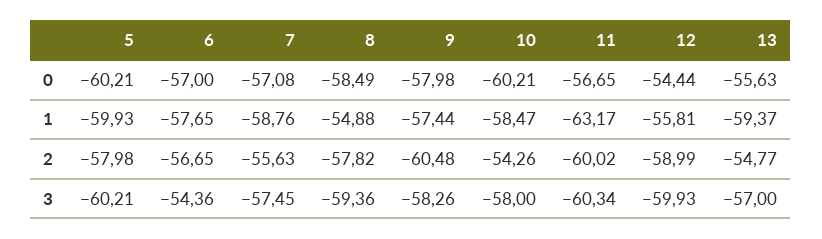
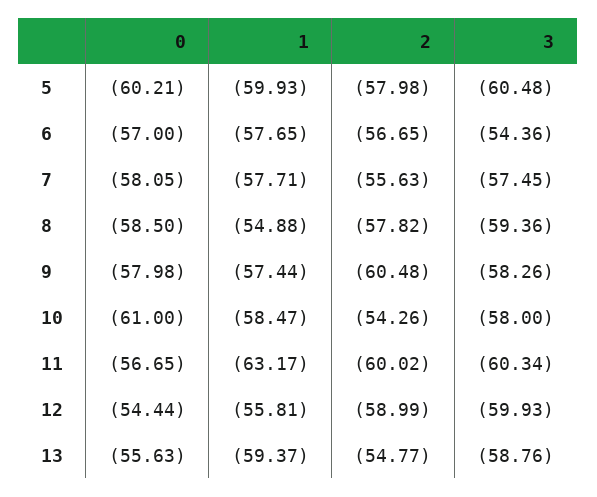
  {
    "5": {
      "0": -60.21,
      "1": -59.93,
      "2": -57.98,
-     "3": -60.21
+     "3": -60.48
    },
    "6": {
      "0": -57,
      "1": -57.65,
      "2": -56.65,
      "3": -54.36
    },
    "7": {
-     "0": -57.08,
+     "0": -58.05,
-     "1": -58.76,
+     "1": -57.71,
      "2": -55.63,
      "3": -57.45
    },
    "8": {
-     "0": -58.49,
+     "0": -58.5,
      "1": -54.88,
      "2": -57.82,
      "3": -59.36
    },
    "9": {
      "0": -57.98,
      "1": -57.44,
      "2": -60.48,
      "3": -58.26
    },
    "10": {
-     "0": -60.21,
+     "0": -61,
      "1": -58.47,
      "2": -54.26,
      "3": -58
    },
    "11": {
      "0": -56.65,
      "1": -63.17,
      "2": -60.02,
      "3": -60.34
    },
    "12": {
      "0": -54.44,
      "1": -55.81,
      "2": -58.99,
      "3": -59.93
    },
    "13": {
      "0": -55.63,
      "1": -59.37,
      "2": -54.77,
-     "3": -57
+     "3": -58.76
    }
  }

